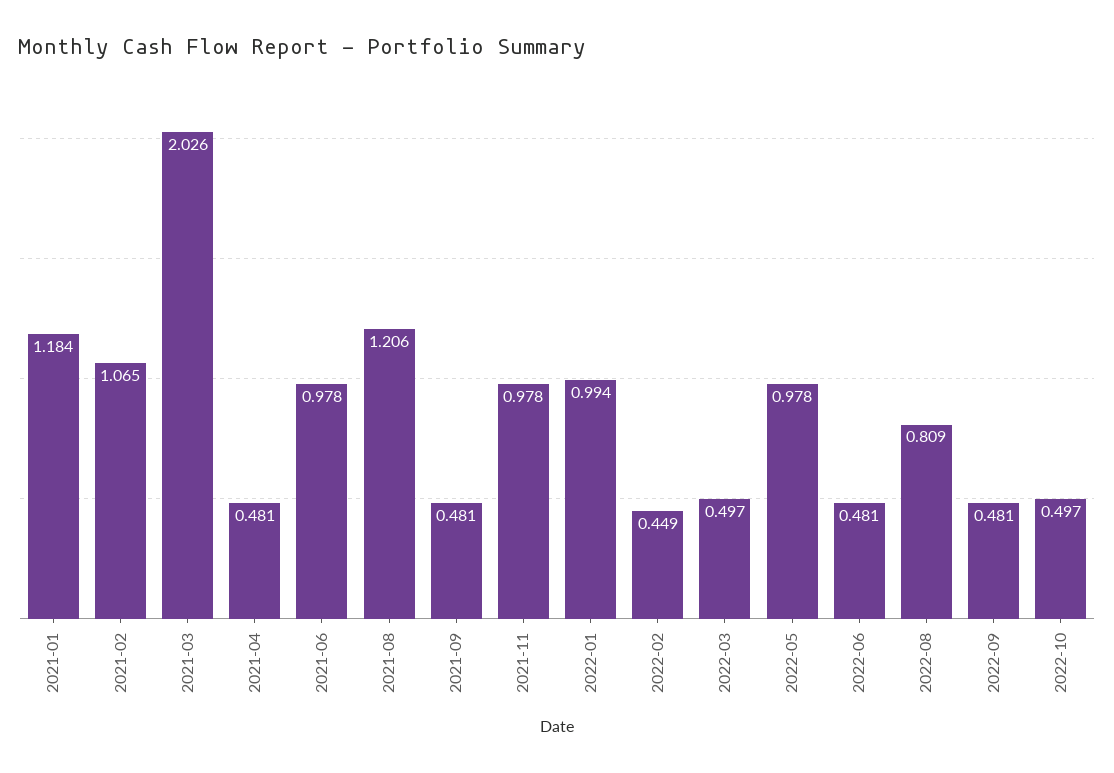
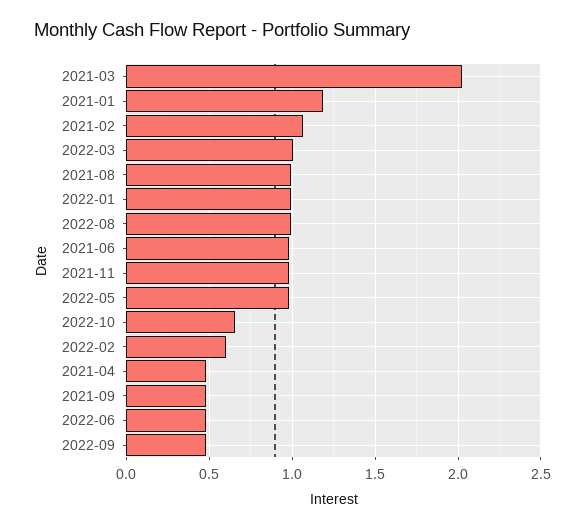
  {
    "2021-01": 1.184,
    "2021-02": 1.065,
    "2021-03": 2.026,
    "2021-04": 0.481,
    "2021-06": 0.978,
-   "2021-08": 1.206,
+   "2021-08": 1,
    "2021-09": 0.481,
    "2021-11": 0.978,
    "2022-01": 0.994,
-   "2022-02": 0.449,
+   "2022-02": 0.6,
-   "2022-03": 0.497,
+   "2022-03": 1,
    "2022-05": 0.978,
    "2022-06": 0.481,
-   "2022-08": 0.809,
+   "2022-08": 1,
    "2022-09": 0.481,
-   "2022-10": 0.497
+   "2022-10": 0.65
  }

